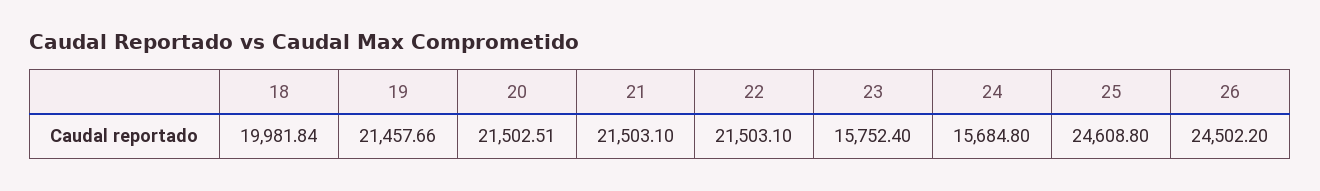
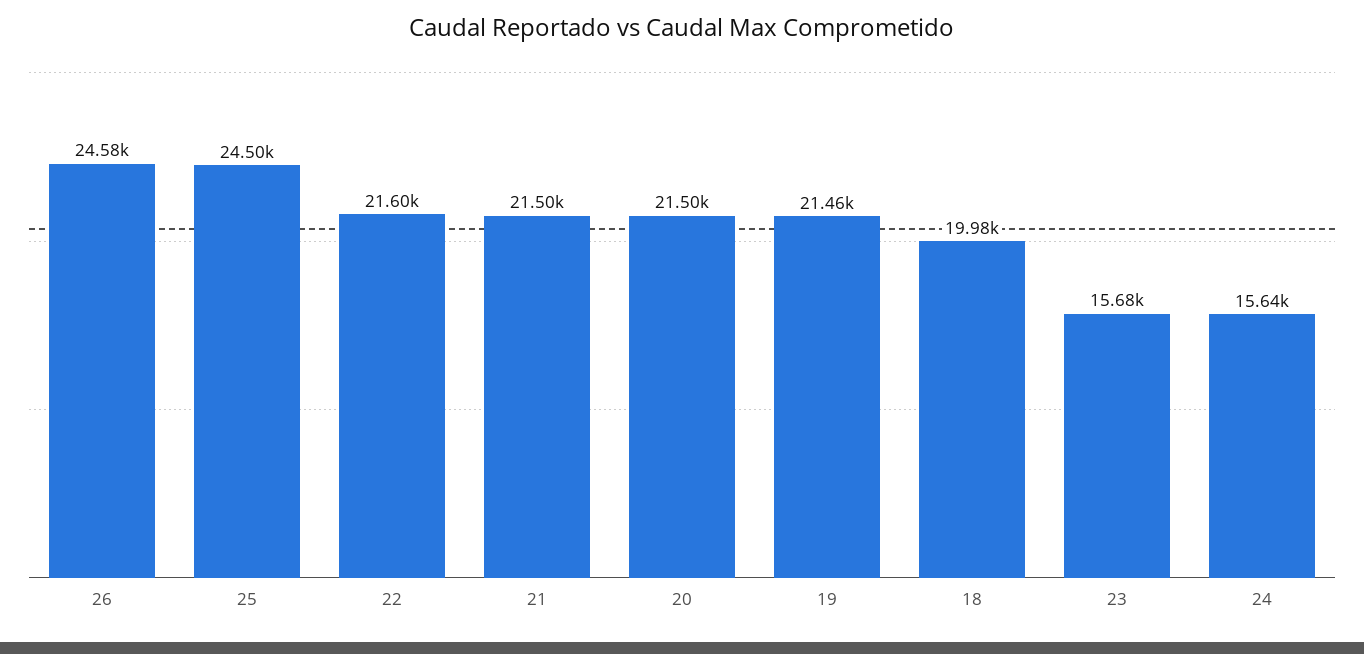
  {
    "18": 19981.84,
    "19": 21457.66,
    "20": 21502.51,
    "21": 21503.1,
-   "22": 21503.1,
+   "22": 21600,
-   "23": 15752.4,
+   "23": 15680,
-   "24": 15684.8,
+   "24": 15640,
-   "25": 24608.8,
+   "25": 24500,
-   "26": 24502.2
+   "26": 24580
  }

